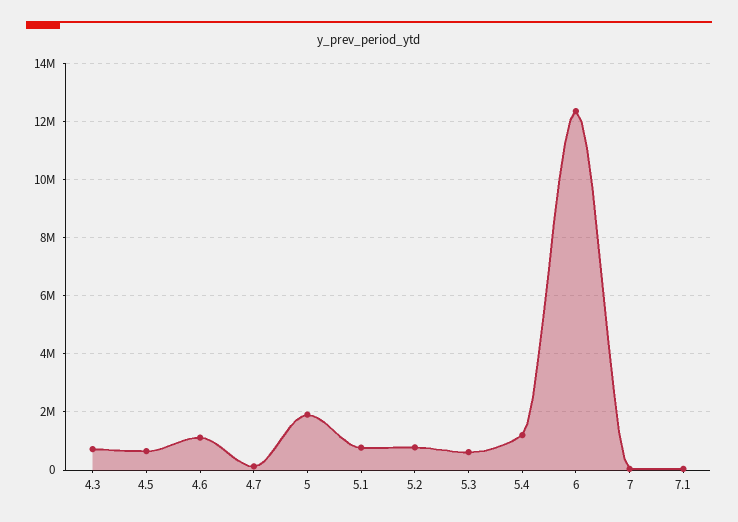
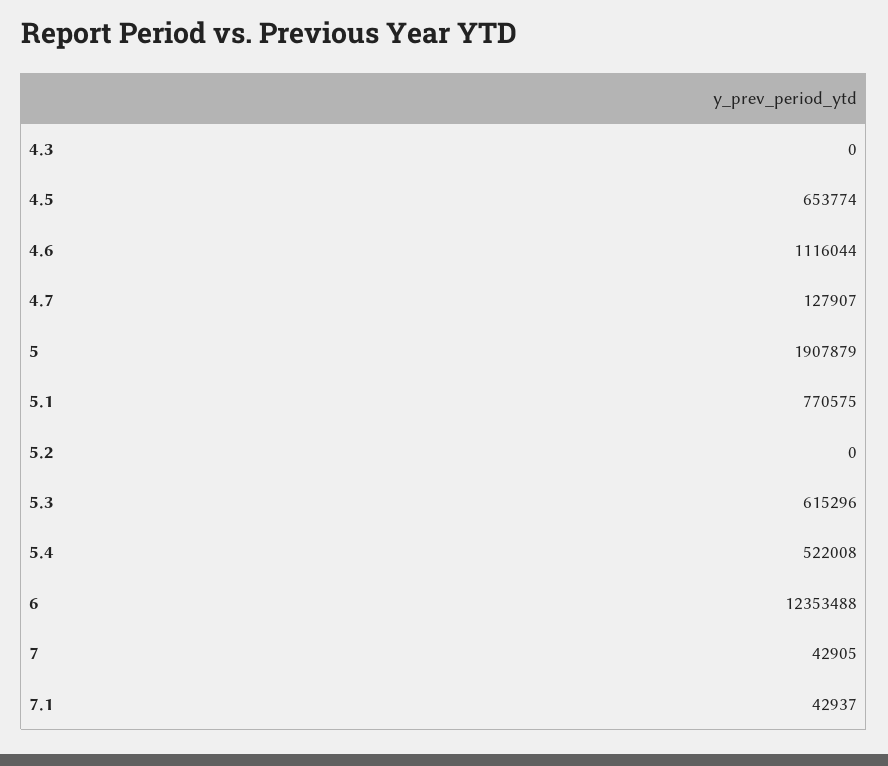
  {
-   "4.3": 750000,
+   "4.3": 0,
    "4.5": 653774,
    "4.6": 1116044,
    "4.7": 127907,
    "5": 1907879,
    "5.1": 770575,
-   "5.2": 750000,
+   "5.2": 0,
    "5.3": 615296,
-   "5.4": 1250000,
+   "5.4": 522008,
    "6": 12353488,
    "7": 42905,
    "7.1": 42937
  }

